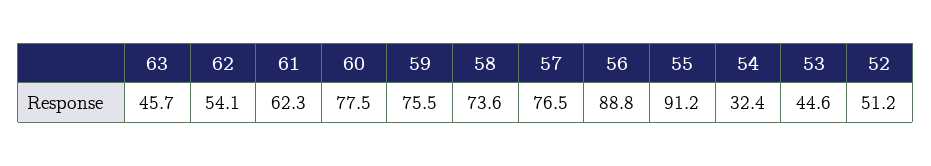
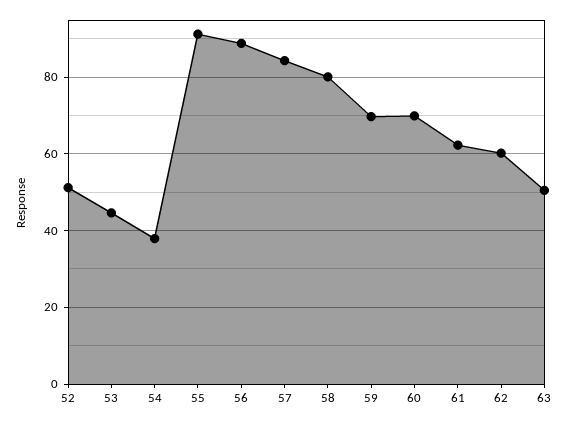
  {
-   "63": 45.7,
+   "63": 50,
-   "62": 54.1,
+   "62": 60,
    "61": 62.3,
-   "60": 77.5,
+   "60": 70,
-   "59": 75.5,
+   "59": 70,
-   "58": 73.6,
+   "58": 80,
-   "57": 76.5,
+   "57": 84,
    "56": 88.8,
    "55": 91.2,
-   "54": 32.4,
+   "54": 38,
    "53": 44.6,
    "52": 51.2
  }

